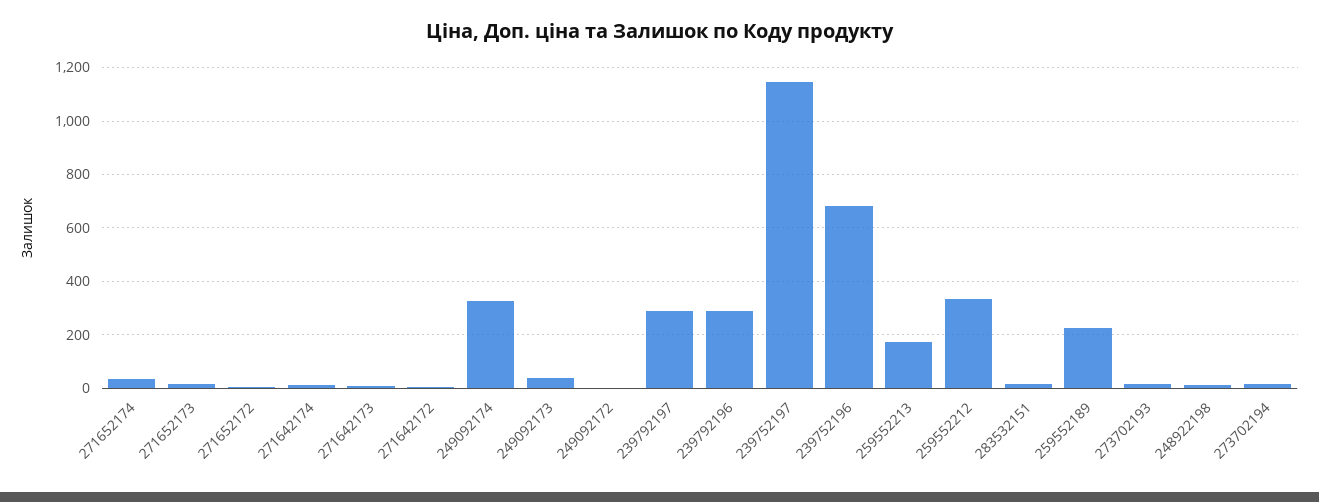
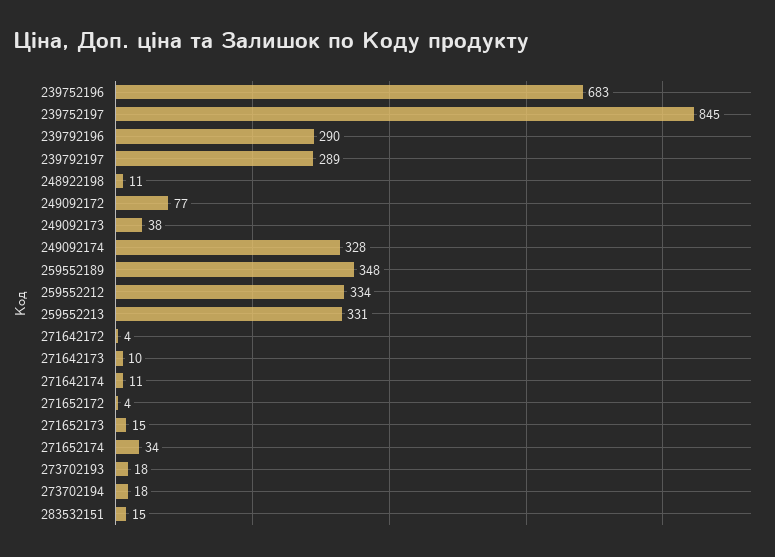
  {
    "271652174": 34,
    "271652173": 15,
    "271652172": 4,
    "271642174": 11,
    "271642173": 10,
    "271642172": 4,
    "249092174": 328,
    "249092173": 38,
-   "249092172": 0,
+   "249092172": 77,
    "239792197": 289,
    "239792196": 290,
-   "239752197": 1150,
+   "239752197": 845,
    "239752196": 683,
-   "259552213": 175,
+   "259552213": 331,
    "259552212": 334,
    "283532151": 15,
-   "259552189": 225,
+   "259552189": 348,
    "273702193": 18,
    "248922198": 11,
    "273702194": 18
  }

